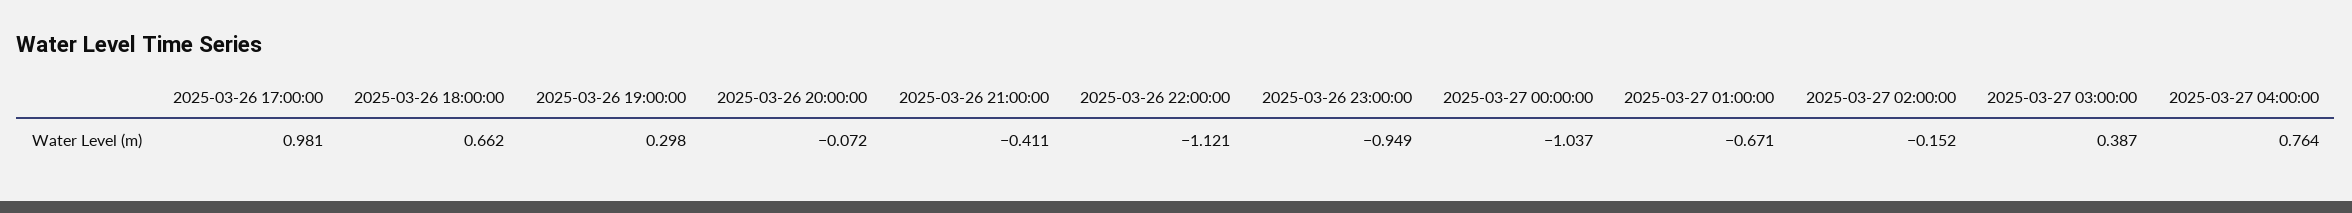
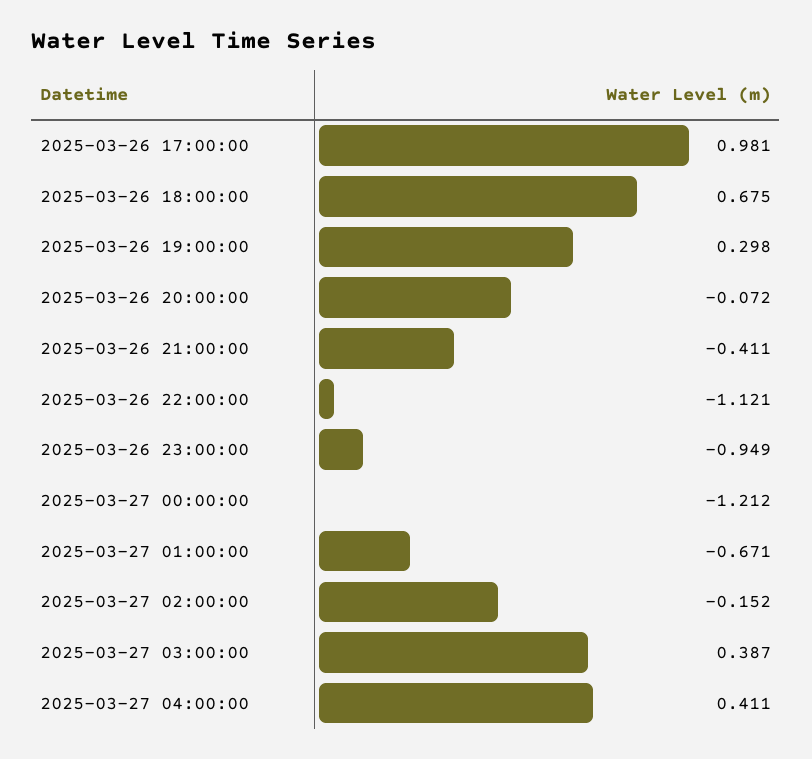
  {
    "2025-03-26 17:00:00": 0.981,
-   "2025-03-26 18:00:00": 0.662,
+   "2025-03-26 18:00:00": 0.675,
    "2025-03-26 19:00:00": 0.298,
    "2025-03-26 20:00:00": -0.072,
    "2025-03-26 21:00:00": -0.411,
    "2025-03-26 22:00:00": -1.121,
    "2025-03-26 23:00:00": -0.949,
-   "2025-03-27 00:00:00": -1.037,
+   "2025-03-27 00:00:00": -1.212,
    "2025-03-27 01:00:00": -0.671,
    "2025-03-27 02:00:00": -0.152,
    "2025-03-27 03:00:00": 0.387,
-   "2025-03-27 04:00:00": 0.764
+   "2025-03-27 04:00:00": 0.411
  }

